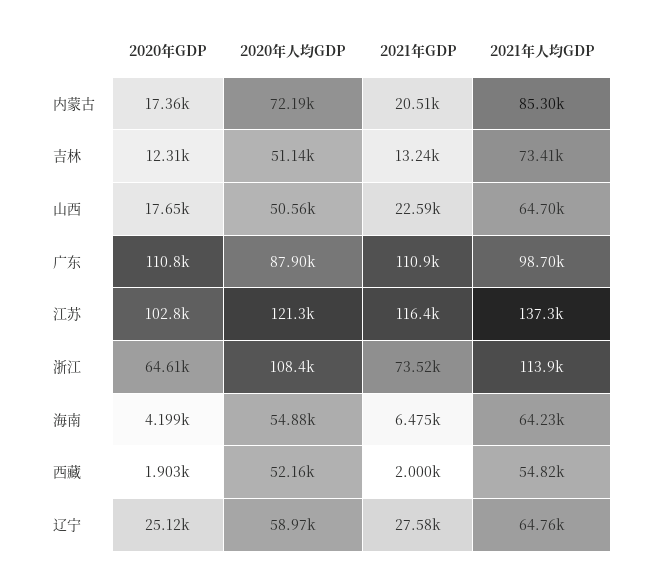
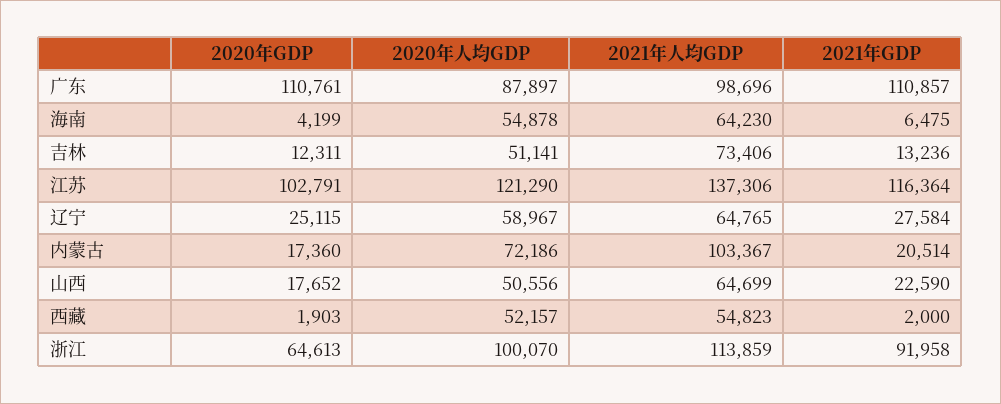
  {
    "2020年GDP": {
      "内蒙古": 17360,
      "吉林": 12311,
      "山西": 17652,
      "广东": 110761,
      "江苏": 102791,
      "浙江": 64613,
      "海南": 4199,
      "西藏": 1903,
      "辽宁": 25115
    },
    "2020年人均GDP": {
      "内蒙古": 72186,
      "吉林": 51141,
      "山西": 50556,
      "广东": 87897,
      "江苏": 121290,
-     "浙江": 108400,
+     "浙江": 100070,
      "海南": 54878,
      "西藏": 52157,
      "辽宁": 58967
    },
    "2021年GDP": {
      "内蒙古": 20514,
      "吉林": 13236,
      "山西": 22590,
      "广东": 110857,
      "江苏": 116364,
-     "浙江": 73520,
+     "浙江": 91958,
      "海南": 6475,
      "西藏": 2000,
      "辽宁": 27584
    },
    "2021年人均GDP": {
-     "内蒙古": 85300,
+     "内蒙古": 103367,
      "吉林": 73406,
      "山西": 64699,
      "广东": 98696,
      "江苏": 137306,
      "浙江": 113859,
      "海南": 64230,
      "西藏": 54823,
      "辽宁": 64765
    }
  }

